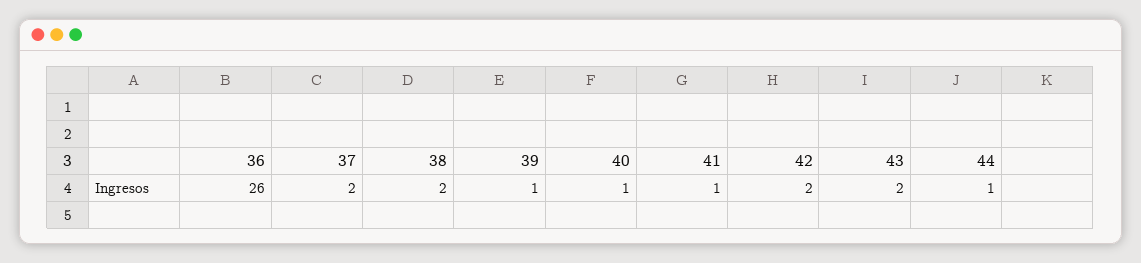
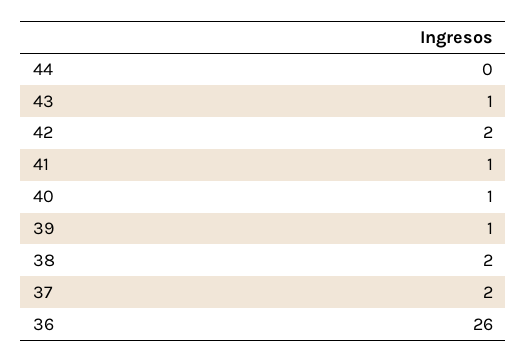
  {
    "36": 26,
    "37": 2,
    "38": 2,
    "39": 1,
    "40": 1,
    "41": 1,
    "42": 2,
-   "43": 2,
+   "43": 1,
-   "44": 1
+   "44": 0
  }

